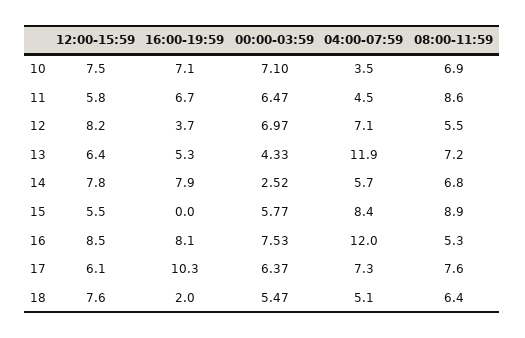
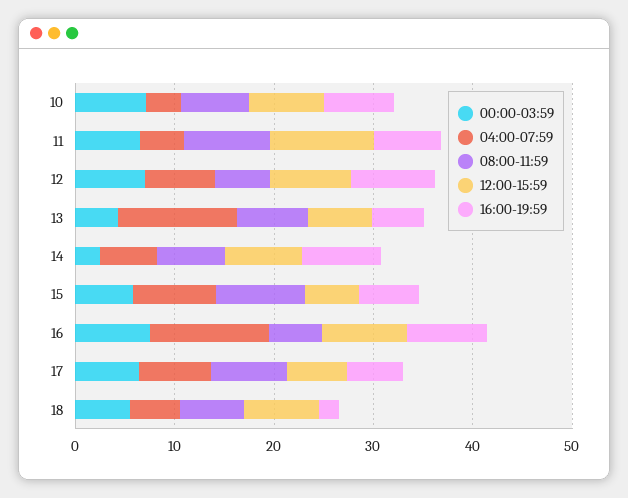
  {
    "12:00-15:59": {
      "10": 7.5,
-     "11": 5.8,
+     "11": 10,
      "12": 8.2,
      "13": 6.4,
      "14": 7.8,
      "15": 5.5,
      "16": 8.5,
      "17": 6.1,
      "18": 7.6
    },
    "16:00-19:59": {
      "10": 7.1,
      "11": 6.7,
-     "12": 3.7,
+     "12": 8,
      "13": 5.3,
      "14": 7.9,
-     "15": 0,
+     "15": 6,
      "16": 8.1,
-     "17": 10.3,
+     "17": 6,
      "18": 2
    },
    "00:00-03:59": {
      "10": 7.1,
      "11": 6.47,
      "12": 6.97,
      "13": 4.33,
      "14": 2.52,
      "15": 5.77,
      "16": 7.53,
      "17": 6.37,
      "18": 5.47
    },
    "04:00-07:59": {
      "10": 3.5,
      "11": 4.5,
      "12": 7.1,
      "13": 11.9,
      "14": 5.7,
      "15": 8.4,
      "16": 12,
      "17": 7.3,
      "18": 5.1
    },
    "08:00-11:59": {
      "10": 6.9,
      "11": 8.6,
      "12": 5.5,
      "13": 7.2,
      "14": 6.8,
      "15": 8.9,
      "16": 5.3,
      "17": 7.6,
      "18": 6.4
    }
  }

